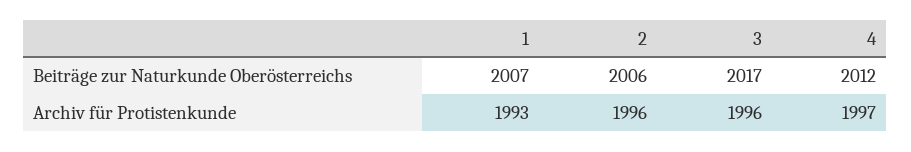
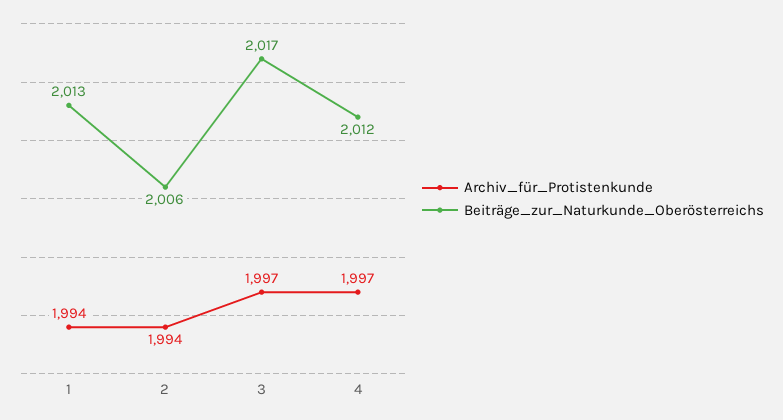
  {
    "Beiträge zur Naturkunde Oberösterreichs": {
-     "1": 2007,
+     "1": 2013,
      "2": 2006,
      "3": 2017,
      "4": 2012
    },
    "Archiv für Protistenkunde": {
-     "1": 1993,
+     "1": 1994,
-     "2": 1996,
+     "2": 1994,
-     "3": 1996,
+     "3": 1997,
      "4": 1997
    }
  }

